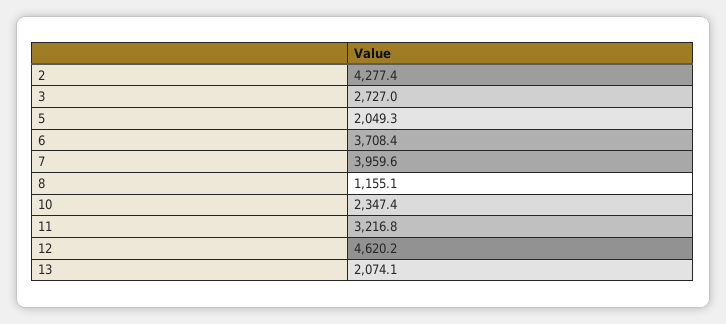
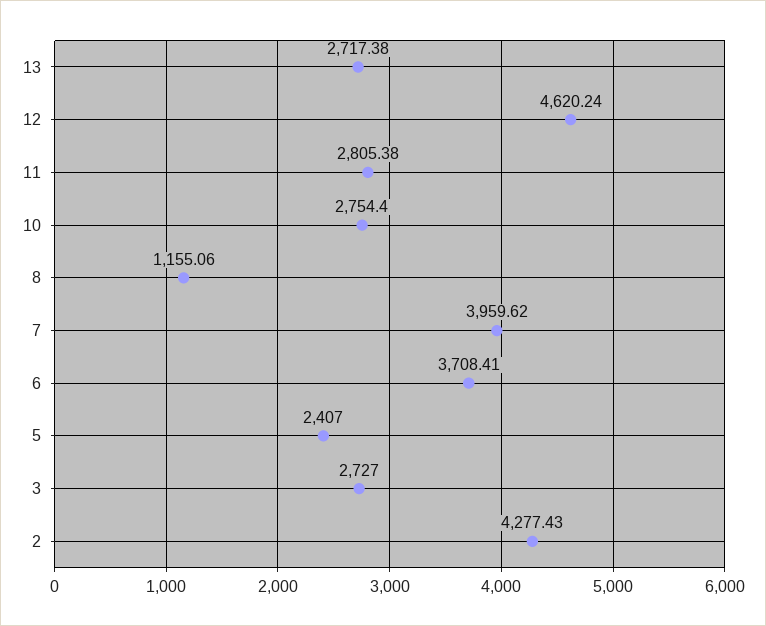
  {
    "2": 4277.43,
    "3": 2727,
-   "5": 2049.3,
+   "5": 2407,
    "6": 3708.41,
    "7": 3959.62,
    "8": 1155.06,
-   "10": 2347.4,
+   "10": 2754.4,
-   "11": 3216.8,
+   "11": 2805.38,
    "12": 4620.24,
-   "13": 2074.1
+   "13": 2717.38
  }

